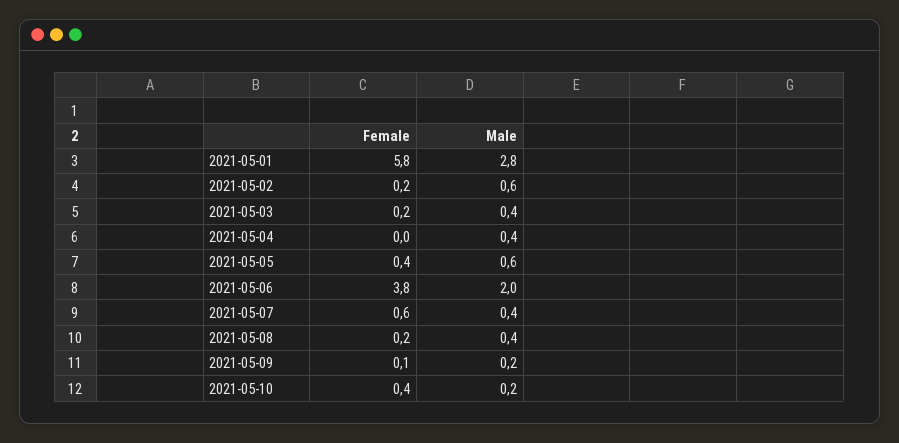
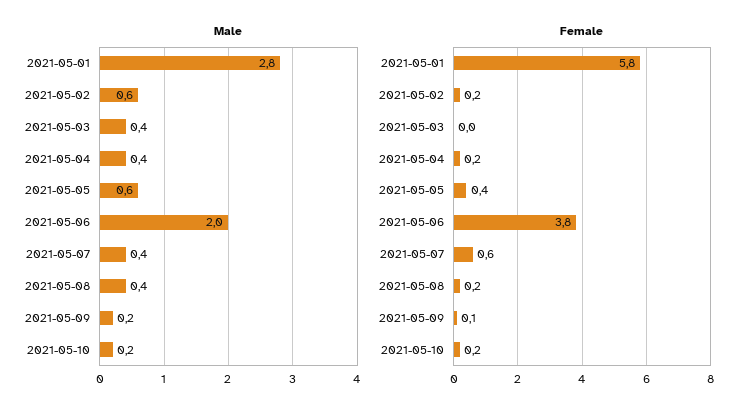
  {
    "Female": {
      "2021-05-01": 5.8,
      "2021-05-02": 0.2,
-     "2021-05-03": 0.2,
+     "2021-05-03": 0,
-     "2021-05-04": 0,
+     "2021-05-04": 0.2,
      "2021-05-05": 0.4,
      "2021-05-06": 3.8,
      "2021-05-07": 0.6,
      "2021-05-08": 0.2,
      "2021-05-09": 0.1,
-     "2021-05-10": 0.4
+     "2021-05-10": 0.2
    },
    "Male": {
      "2021-05-01": 2.8,
      "2021-05-02": 0.6,
      "2021-05-03": 0.4,
      "2021-05-04": 0.4,
      "2021-05-05": 0.6,
      "2021-05-06": 2,
      "2021-05-07": 0.4,
      "2021-05-08": 0.4,
      "2021-05-09": 0.2,
      "2021-05-10": 0.2
    }
  }

